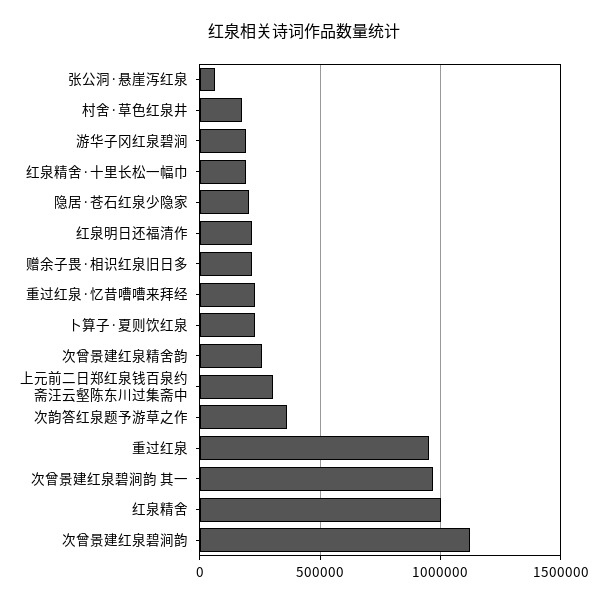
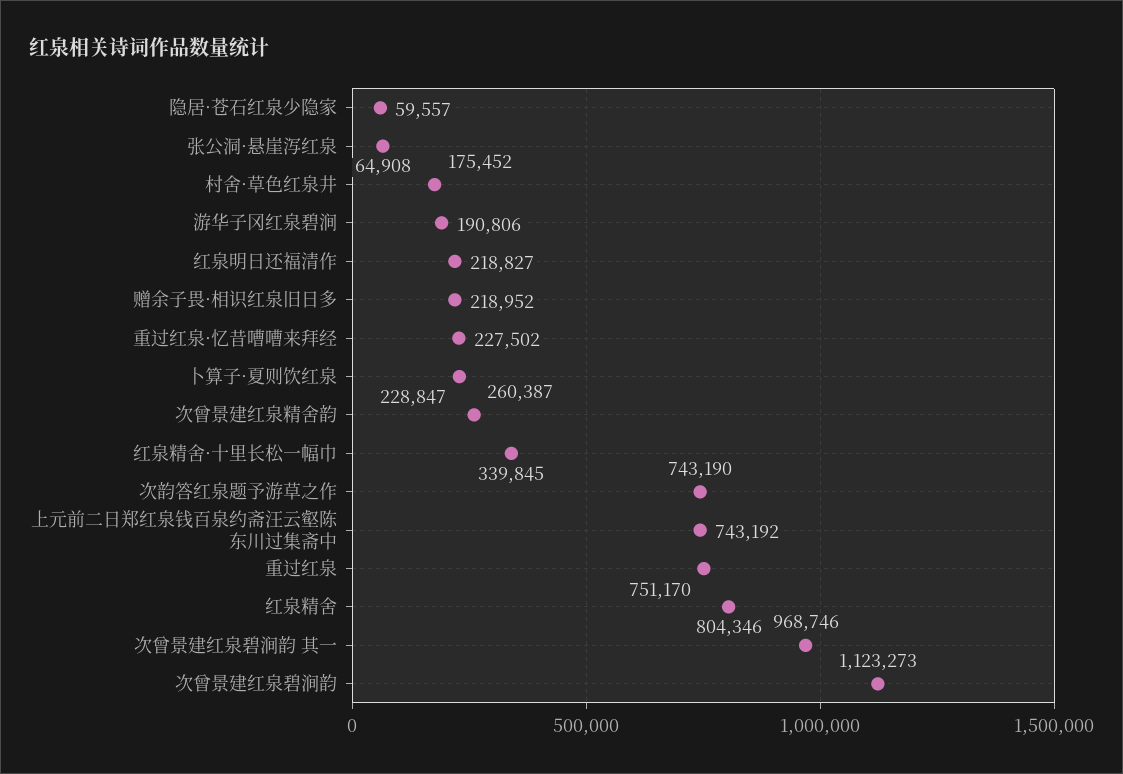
  {
    "张公洞·悬崖泻红泉": 64908,
    "村舍·草色红泉井": 175452,
    "游华子冈红泉碧涧": 190806,
-   "红泉精舍·十里长松一幅巾": 200000,
+   "红泉精舍·十里长松一幅巾": 339845,
-   "隐居·苍石红泉少隐家": 200000,
+   "隐居·苍石红泉少隐家": 59557,
    "红泉明日还福清作": 218827,
    "赠余子畏·相识红泉旧日多": 218952,
    "重过红泉·忆昔嘈嘈来拜经": 227502,
    "卜算子·夏则饮红泉": 228847,
    "次曾景建红泉精舍韵": 260387,
-   "上元前二日郑红泉钱百泉约斋汪云壑陈东川过集斋中": 300000,
+   "上元前二日郑红泉钱百泉约斋汪云壑陈东川过集斋中": 743192,
-   "次韵答红泉题予游草之作": 350000,
+   "次韵答红泉题予游草之作": 743190,
-   "重过红泉": 950000,
+   "重过红泉": 751170,
    "次曾景建红泉碧涧韵 其一": 968746,
-   "红泉精舍": 1000000,
+   "红泉精舍": 804346,
    "次曾景建红泉碧涧韵": 1123273
  }

